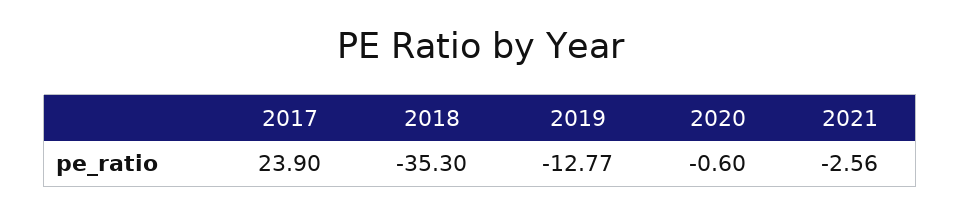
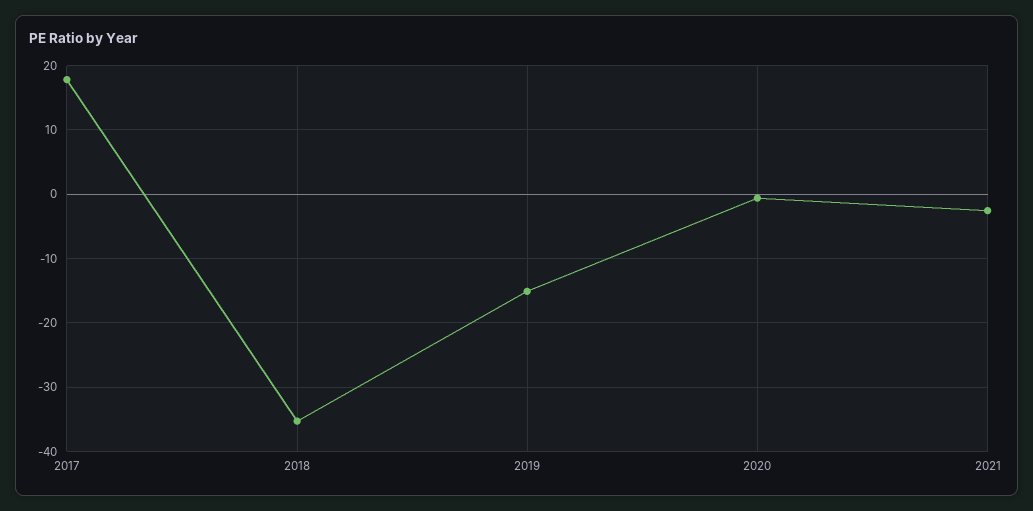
  {
-   "2017": 23.9,
+   "2017": 18,
    "2018": -35.3,
-   "2019": -12.77,
+   "2019": -15,
    "2020": -0.6,
    "2021": -2.56
  }

